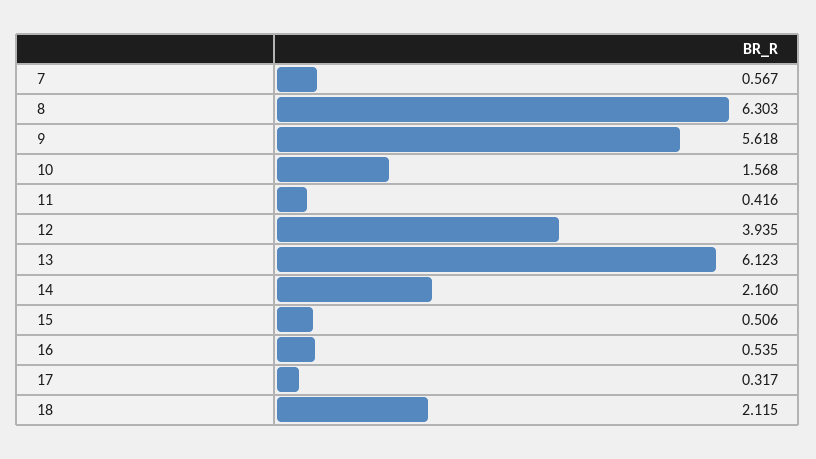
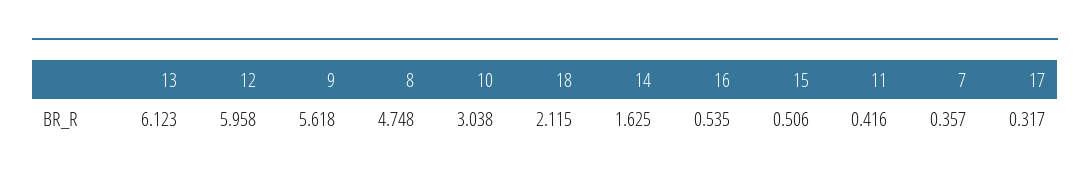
  {
-   "7": 0.567,
+   "7": 0.357,
-   "8": 6.303,
+   "8": 4.748,
    "9": 5.618,
-   "10": 1.568,
+   "10": 3.038,
    "11": 0.416,
-   "12": 3.935,
+   "12": 5.958,
    "13": 6.123,
-   "14": 2.16,
+   "14": 1.625,
    "15": 0.506,
    "16": 0.535,
    "17": 0.317,
    "18": 2.115
  }

